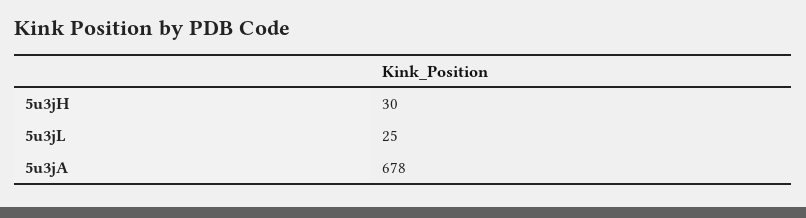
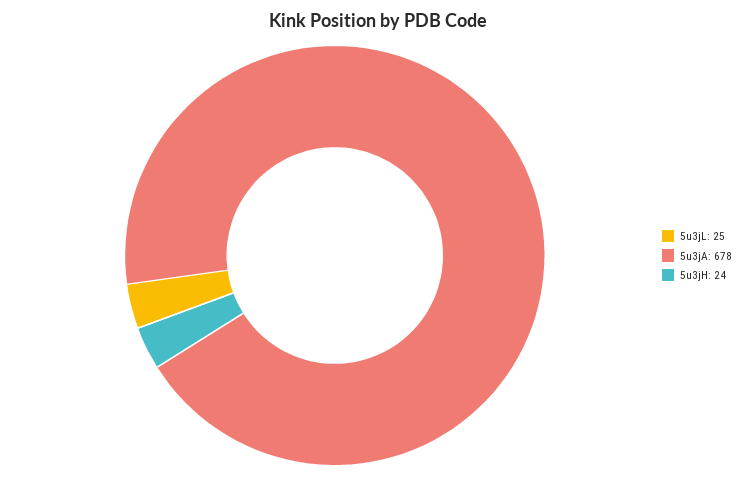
  {
-   "5u3jH": 30,
+   "5u3jH": 24,
    "5u3jL": 25,
    "5u3jA": 678
  }

